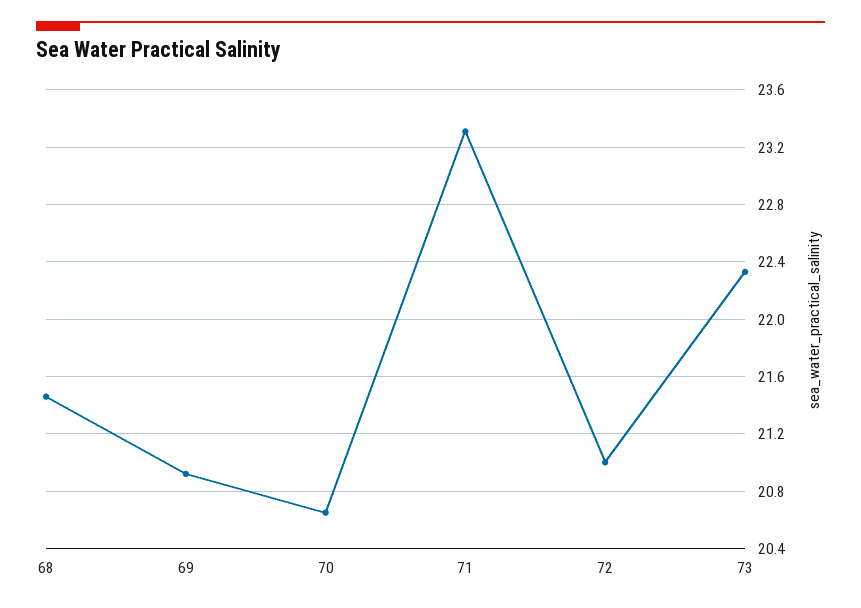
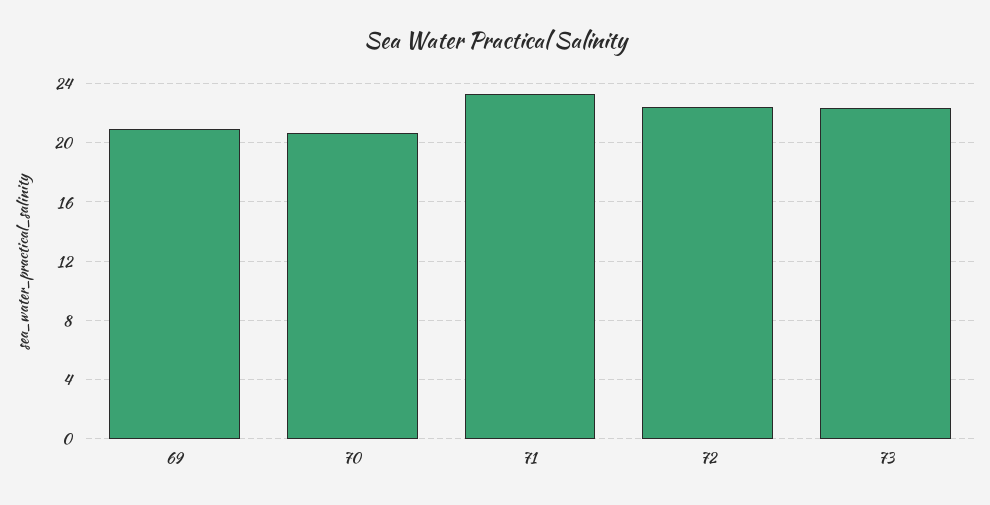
  {
-   "68": 21.45,
    "69": 20.9,
    "70": 20.65,
    "71": 23.3,
-   "72": 21,
+   "72": 22.5,
    "73": 22.35
  }

